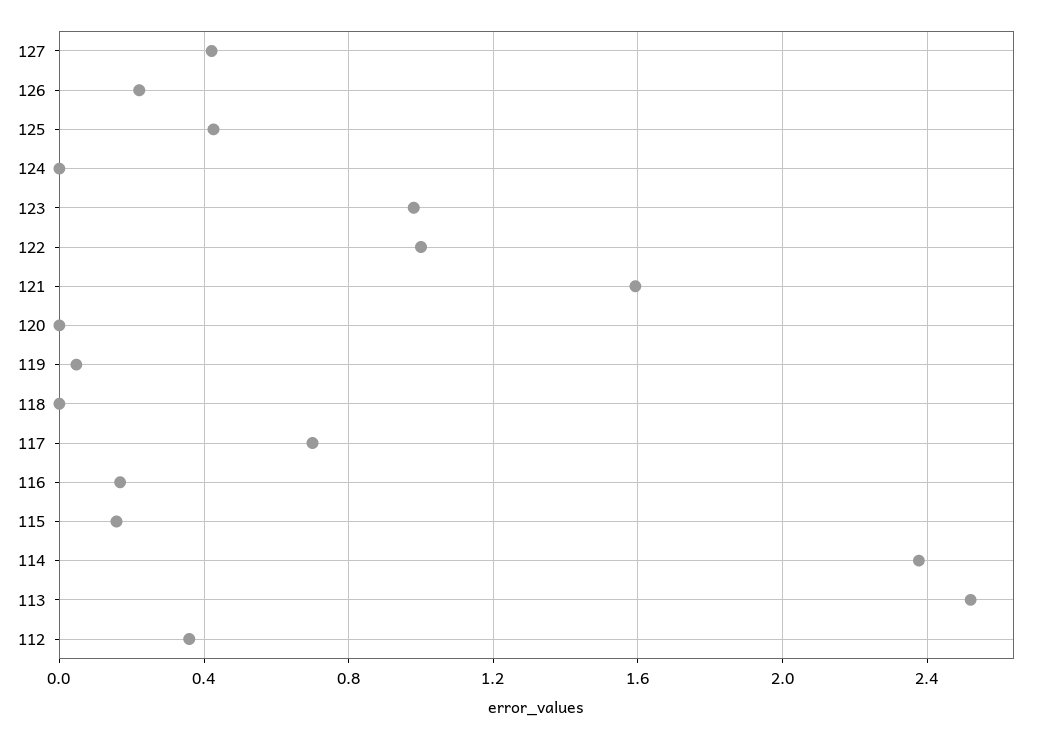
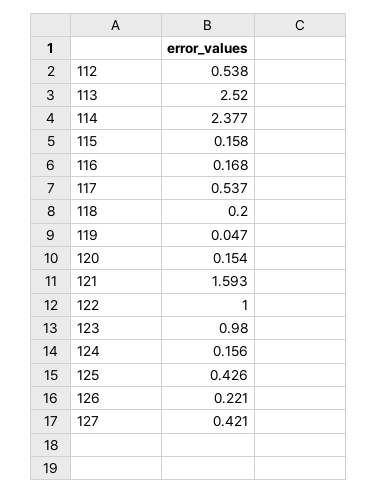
  {
    "127": 0.421,
    "126": 0.221,
    "125": 0.426,
-   "124": 0,
+   "124": 0.156,
    "123": 0.98,
    "122": 1,
    "121": 1.593,
-   "120": 0,
+   "120": 0.154,
    "119": 0.047,
-   "118": 0,
+   "118": 0.2,
-   "117": 0.7,
+   "117": 0.537,
    "116": 0.168,
    "115": 0.158,
    "114": 2.377,
    "113": 2.52,
-   "112": 0.35
+   "112": 0.538
  }

